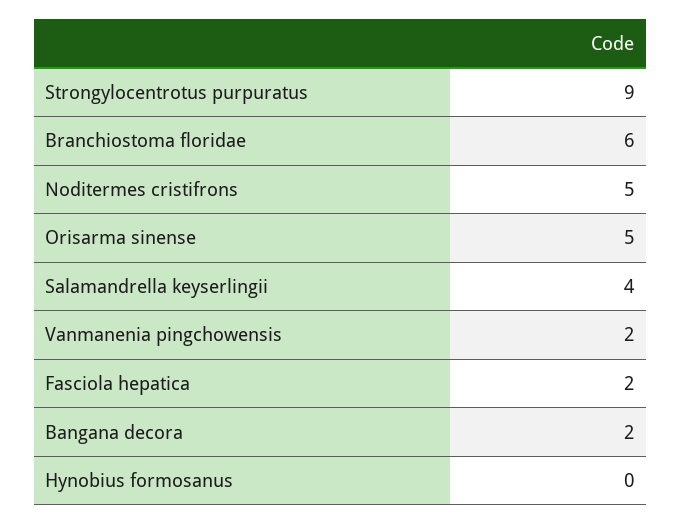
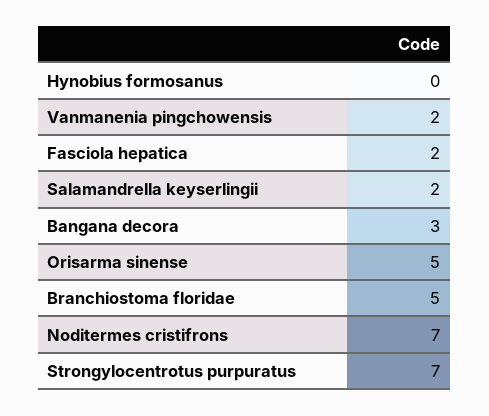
  {
-   "Strongylocentrotus purpuratus": 9,
+   "Strongylocentrotus purpuratus": 7,
-   "Branchiostoma floridae": 6,
+   "Branchiostoma floridae": 5,
-   "Noditermes cristifrons": 5,
+   "Noditermes cristifrons": 7,
    "Orisarma sinense": 5,
-   "Salamandrella keyserlingii": 4,
+   "Salamandrella keyserlingii": 2,
    "Vanmanenia pingchowensis": 2,
    "Fasciola hepatica": 2,
-   "Bangana decora": 2,
+   "Bangana decora": 3,
    "Hynobius formosanus": 0
  }

